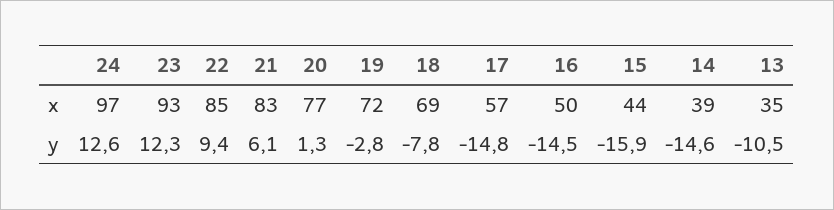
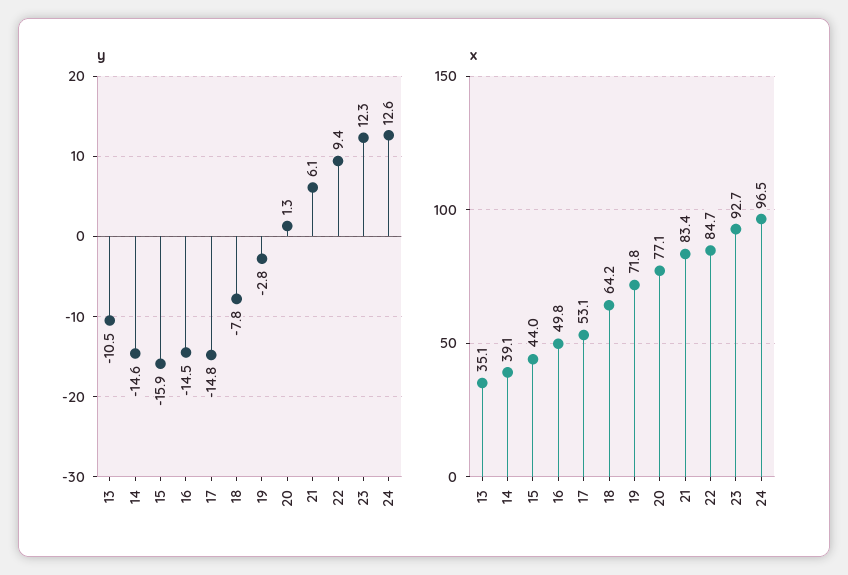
  {
    "x": {
      "24": 96.5,
      "23": 92.7,
      "22": 84.7,
      "21": 83.4,
      "20": 77.1,
      "19": 71.8,
-     "18": 69,
+     "18": 64.2,
-     "17": 57,
+     "17": 53.1,
      "16": 49.8,
      "15": 44,
      "14": 39.1,
      "13": 35.1
    },
    "y": {
      "24": 12.6,
      "23": 12.3,
      "22": 9.4,
      "21": 6.1,
      "20": 1.3,
      "19": -2.8,
      "18": -7.8,
      "17": -14.8,
      "16": -14.5,
      "15": -15.9,
      "14": -14.6,
      "13": -10.5
    }
  }

